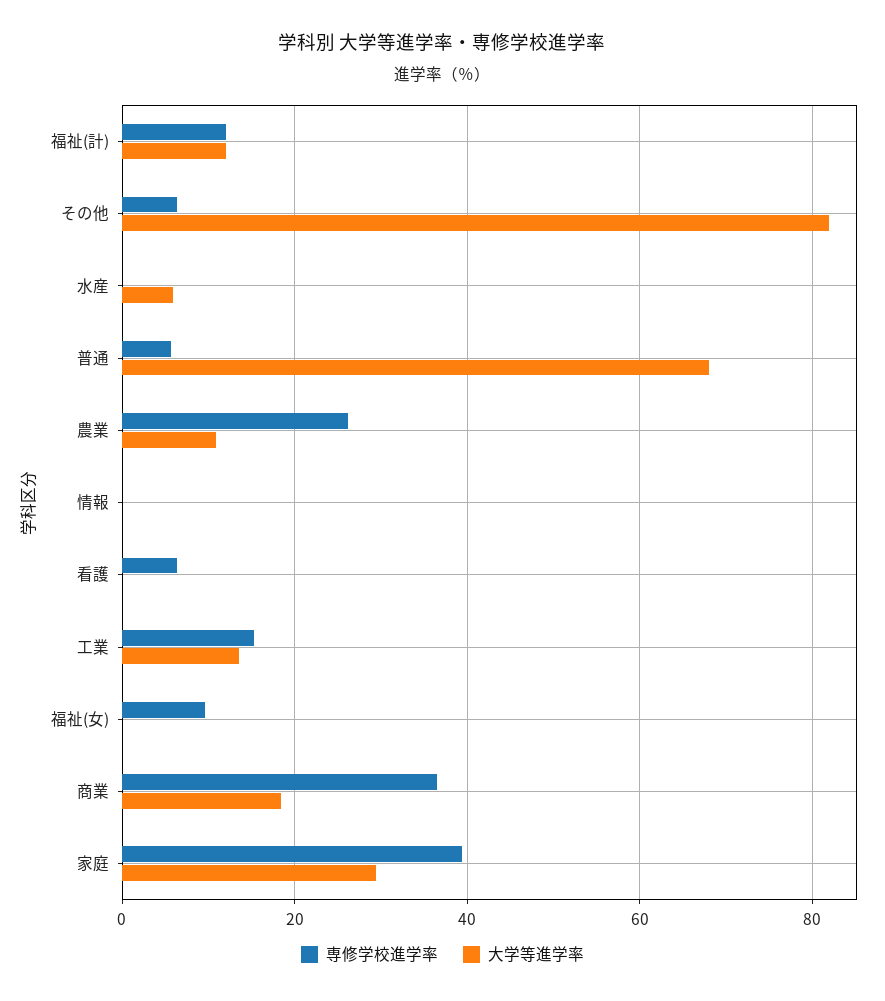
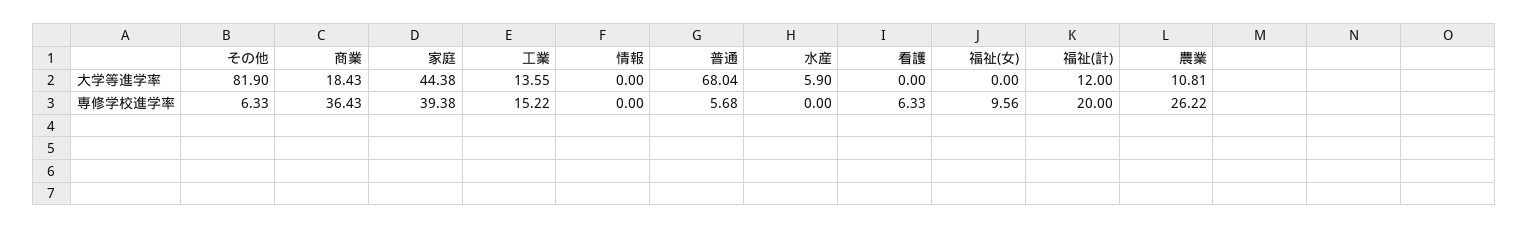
  {
    "専修学校進学率": {
-     "福祉(計)": 12,
+     "福祉(計)": 20,
      "その他": 6.33,
      "水産": 0,
      "普通": 5.68,
      "農業": 26.22,
      "情報": 0,
      "看護": 6.33,
      "工業": 15.22,
      "福祉(女)": 9.56,
      "商業": 36.43,
      "家庭": 39.38
    },
    "大学等進学率": {
      "福祉(計)": 12,
      "その他": 81.9,
      "水産": 5.9,
      "普通": 68.04,
      "農業": 10.81,
      "情報": 0,
      "看護": 0,
      "工業": 13.55,
      "福祉(女)": 0,
      "商業": 18.43,
-     "家庭": 30
+     "家庭": 44.38
    }
  }

